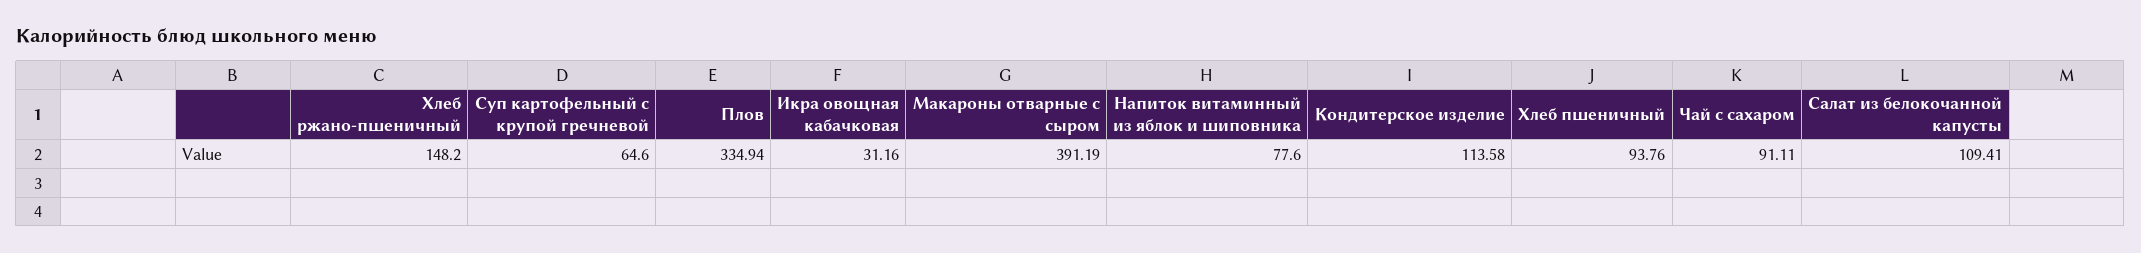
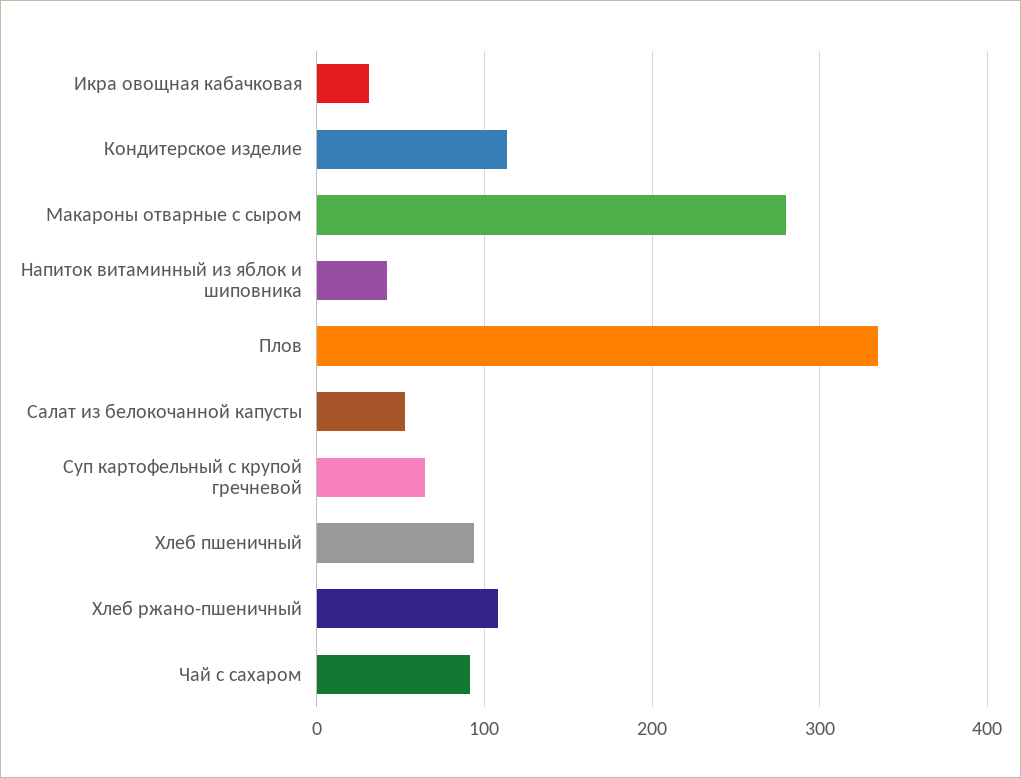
  {
-   "Хлеб ржано-пшеничный": 148.2,
+   "Хлеб ржано-пшеничный": 110,
    "Суп картофельный с крупой гречневой": 64.6,
    "Плов": 334.94,
    "Икра овощная кабачковая": 31.16,
-   "Макароны отварные с сыром": 391.19,
+   "Макароны отварные с сыром": 280,
-   "Напиток витаминный из яблок и шиповника": 77.6,
+   "Напиток витаминный из яблок и шиповника": 40,
    "Кондитерское изделие": 113.58,
    "Хлеб пшеничный": 93.76,
    "Чай с сахаром": 91.11,
-   "Салат из белокочанной капусты": 109.41
+   "Салат из белокочанной капусты": 50
  }

